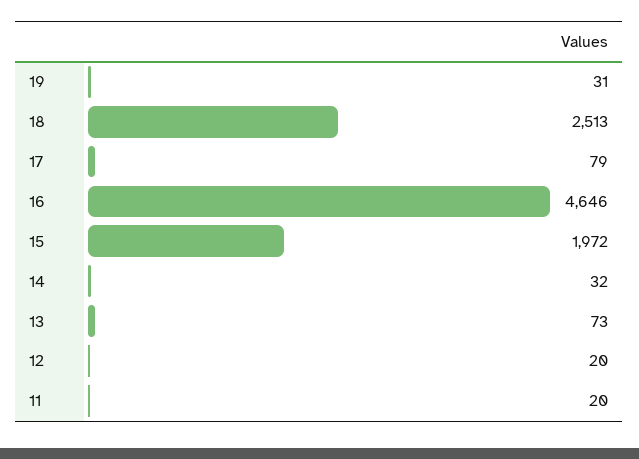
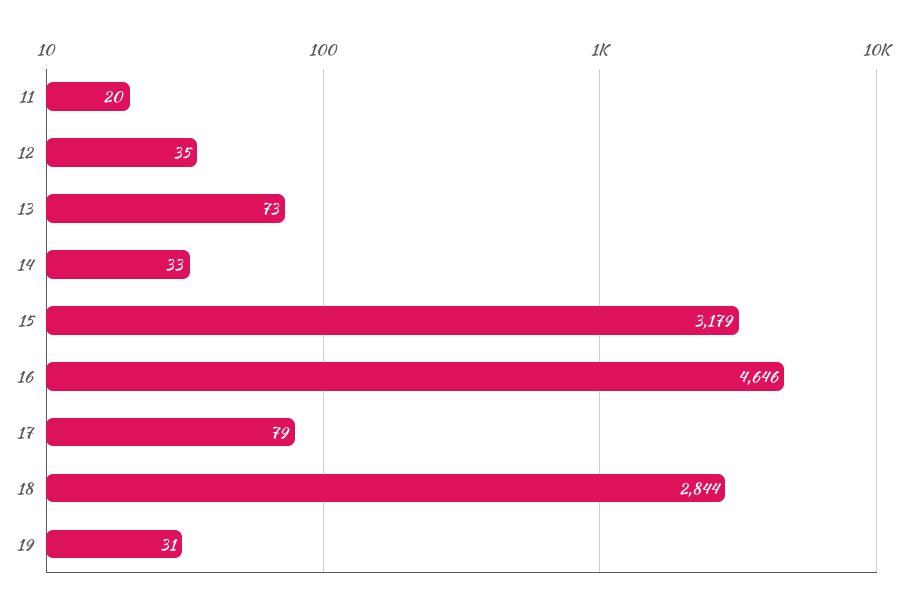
  {
    "19": 31,
-   "18": 2513,
+   "18": 2844,
    "17": 79,
    "16": 4646,
-   "15": 1972,
+   "15": 3179,
-   "14": 32,
+   "14": 33,
    "13": 73,
-   "12": 20,
+   "12": 35,
    "11": 20
  }

